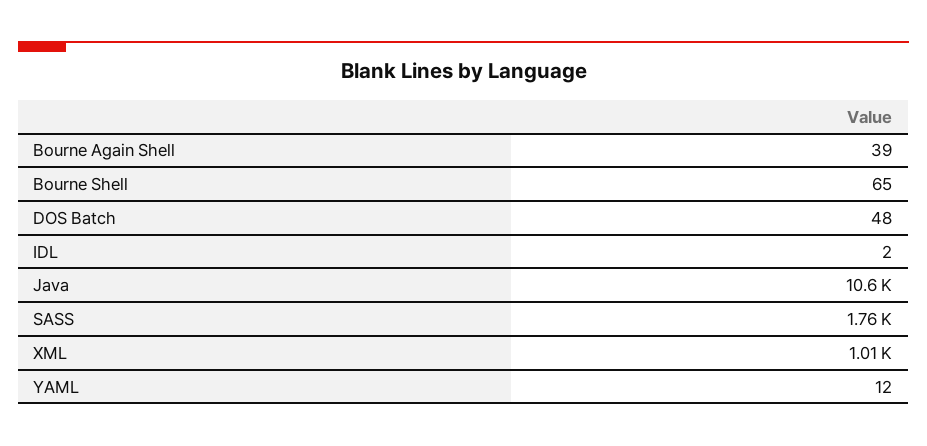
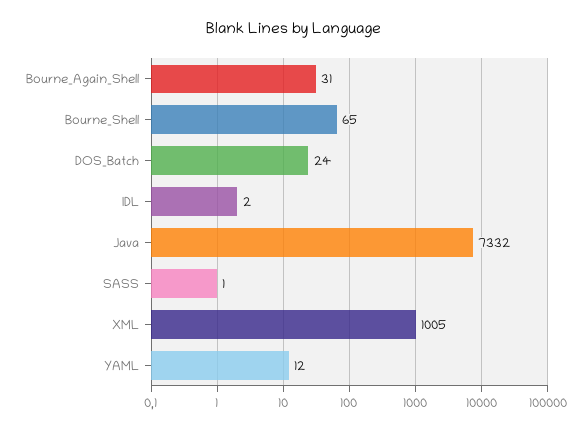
  {
-   "Bourne Again Shell": 39,
+   "Bourne Again Shell": 31,
    "Bourne Shell": 65,
-   "DOS Batch": 48,
+   "DOS Batch": 24,
    "IDL": 2,
-   "Java": 10600,
+   "Java": 7332,
-   "SASS": 1760,
+   "SASS": 1,
    "XML": 1005,
    "YAML": 12
  }

